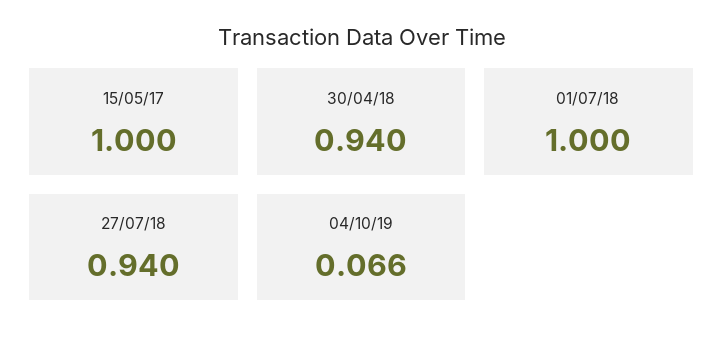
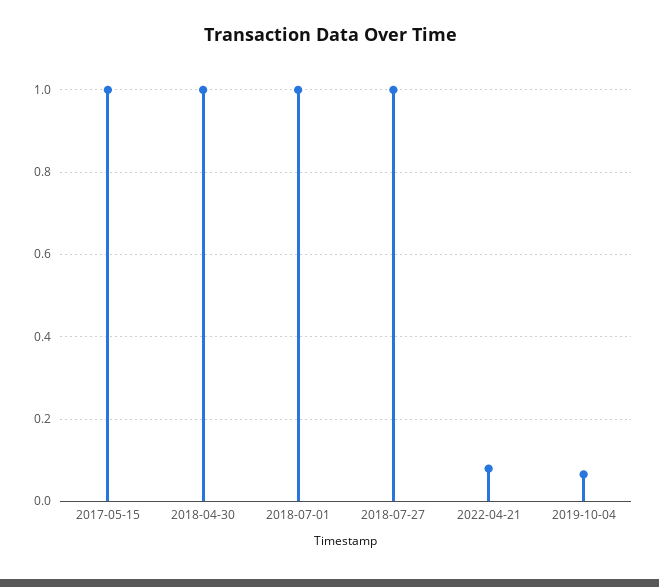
  {
    "15/05/17": 1,
-   "30/04/18": 0.94,
+   "30/04/18": 1,
    "01/07/18": 1,
-   "27/07/18": 0.94,
+   "27/07/18": 1,
-   "04/10/19": 0.066
+   "04/10/19": 0.066,
+   "2022-04-21": 0.08
  }

